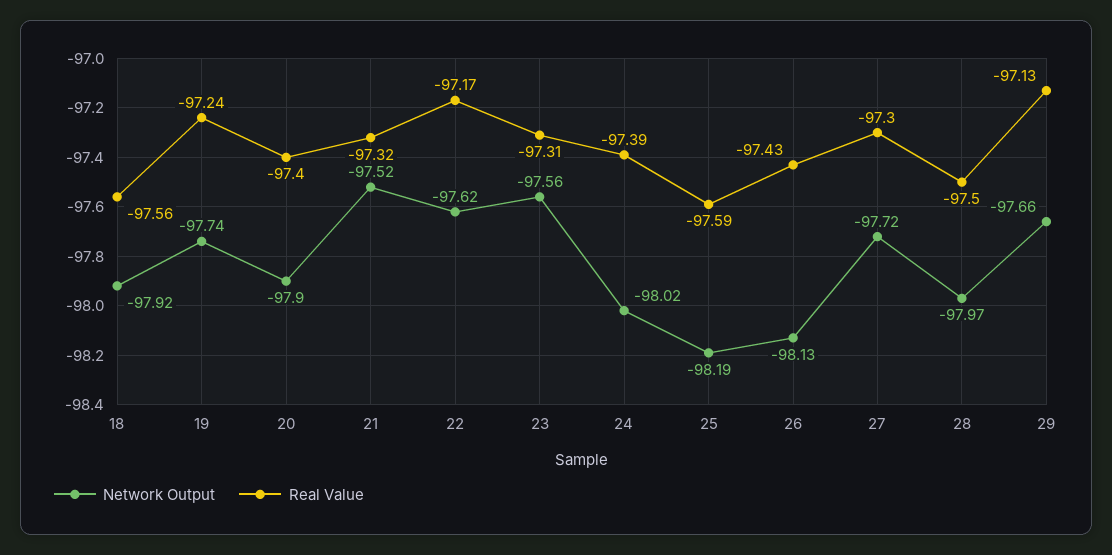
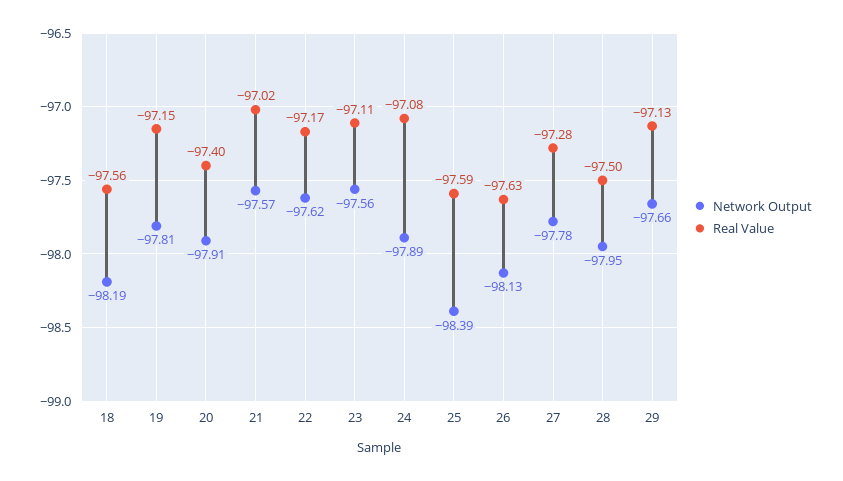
  {
    "Network Output": {
-     "18": -97.92,
+     "18": -98.19,
-     "19": -97.74,
+     "19": -97.81,
-     "20": -97.9,
+     "20": -97.91,
-     "21": -97.52,
+     "21": -97.57,
      "22": -97.62,
      "23": -97.56,
-     "24": -98.02,
+     "24": -97.89,
-     "25": -98.19,
+     "25": -98.39,
      "26": -98.13,
-     "27": -97.72,
+     "27": -97.78,
-     "28": -97.97,
+     "28": -97.95,
      "29": -97.66
    },
    "Real Value": {
      "18": -97.56,
-     "19": -97.24,
+     "19": -97.15,
      "20": -97.4,
-     "21": -97.32,
+     "21": -97.02,
      "22": -97.17,
-     "23": -97.31,
+     "23": -97.11,
-     "24": -97.39,
+     "24": -97.08,
      "25": -97.59,
-     "26": -97.43,
+     "26": -97.63,
-     "27": -97.3,
+     "27": -97.28,
      "28": -97.5,
      "29": -97.13
    }
  }

